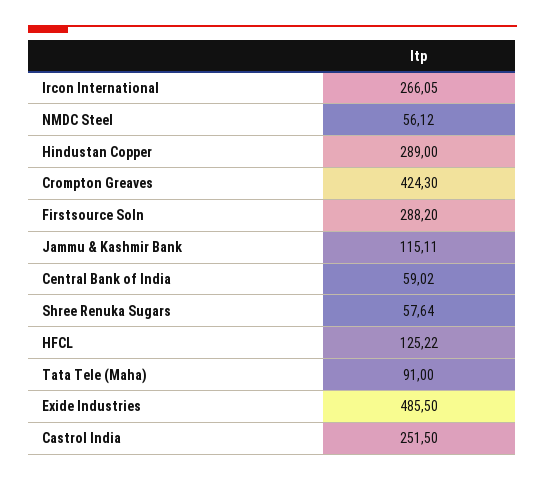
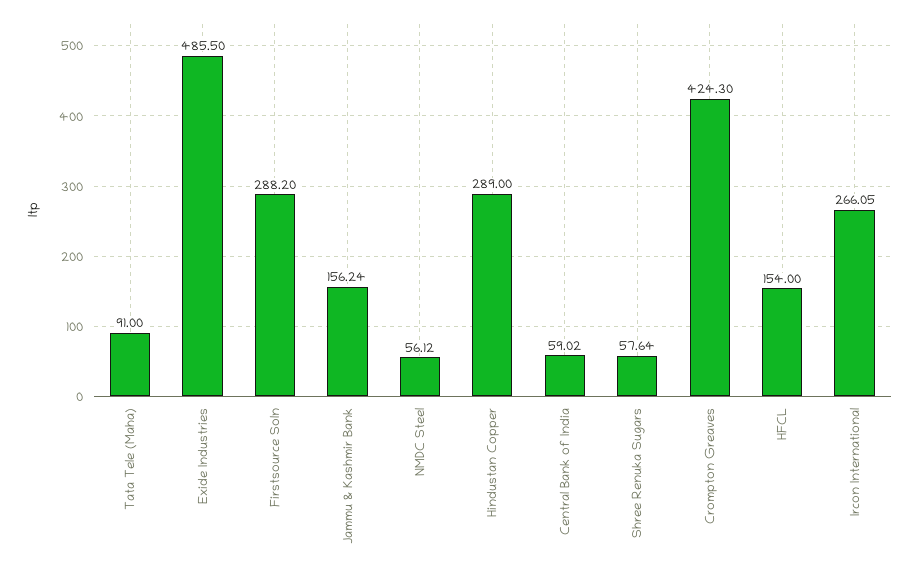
  {
    "Ircon International": 266.05,
    "NMDC Steel": 56.12,
    "Hindustan Copper": 289,
    "Crompton Greaves": 424.3,
    "Firstsource Soln": 288.2,
-   "Jammu & Kashmir Bank": 115.11,
+   "Jammu & Kashmir Bank": 156.24,
    "Central Bank of India": 59.02,
    "Shree Renuka Sugars": 57.64,
-   "HFCL": 125.22,
+   "HFCL": 154,
    "Tata Tele (Maha)": 91,
-   "Exide Industries": 485.5,
+   "Exide Industries": 485.5
-   "Castrol India": 251.5
  }

